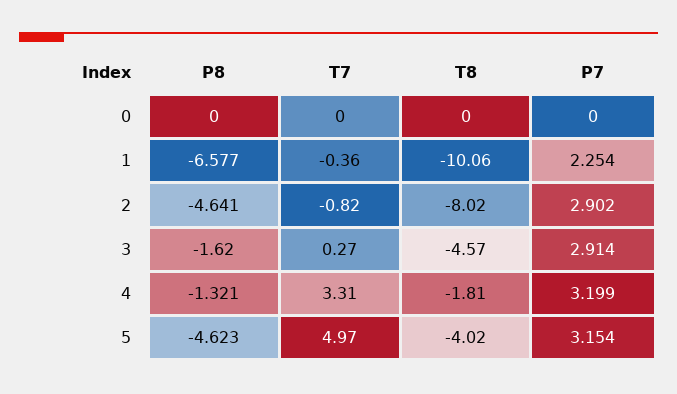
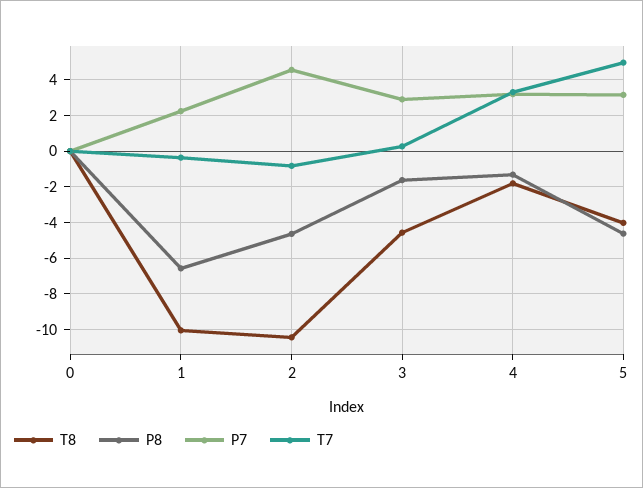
  {
    "P8": {
      "0": 0,
      "1": -6.577,
      "2": -4.641,
      "3": -1.62,
      "4": -1.321,
      "5": -4.623
    },
    "T7": {
      "0": 0,
      "1": -0.36,
      "2": -0.82,
      "3": 0.27,
      "4": 3.31,
      "5": 4.97
    },
    "T8": {
      "0": 0,
      "1": -10.06,
-     "2": -8.02,
+     "2": -10.5,
      "3": -4.57,
      "4": -1.81,
      "5": -4.02
    },
    "P7": {
      "0": 0,
      "1": 2.254,
-     "2": 2.902,
+     "2": 4.5,
      "3": 2.914,
      "4": 3.199,
      "5": 3.154
    }
  }

